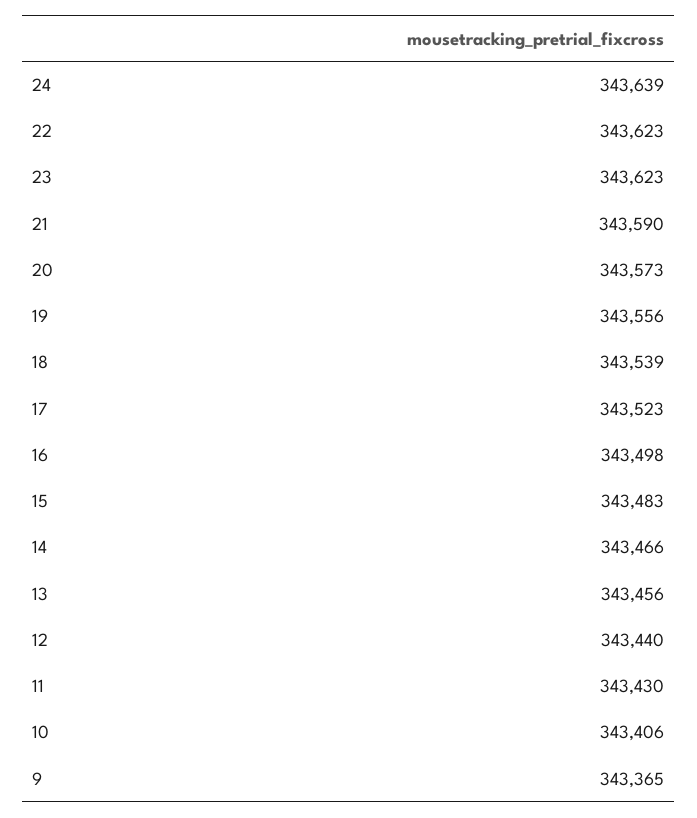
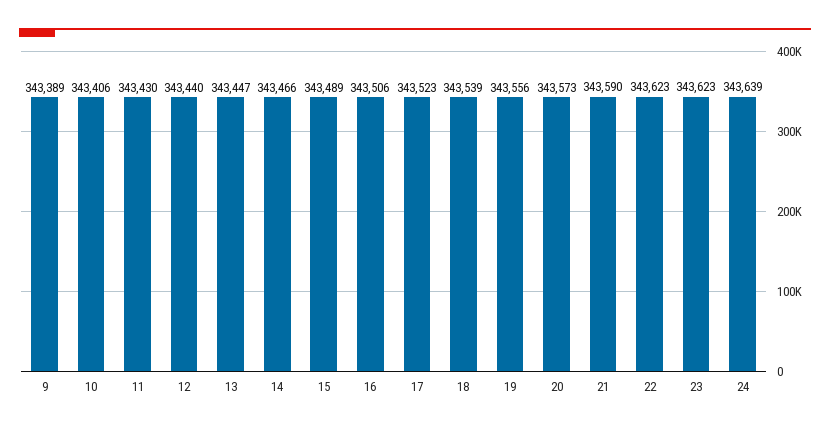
  {
    "24": 343639,
    "22": 343623,
    "23": 343623,
    "21": 343590,
    "20": 343573,
    "19": 343556,
    "18": 343539,
    "17": 343523,
-   "16": 343498,
+   "16": 343506,
-   "15": 343483,
+   "15": 343489,
    "14": 343466,
-   "13": 343456,
+   "13": 343447,
    "12": 343440,
    "11": 343430,
    "10": 343406,
-   "9": 343365
+   "9": 343389
  }

